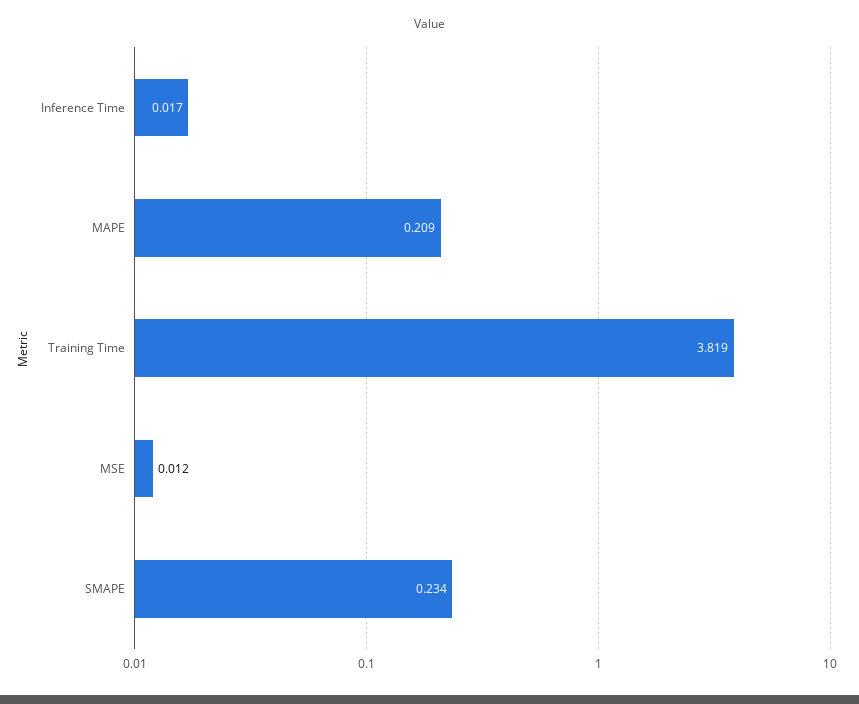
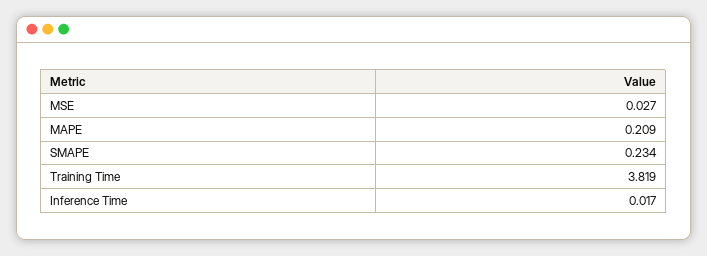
  {
    "Inference Time": 0.017,
    "MAPE": 0.209,
    "Training Time": 3.819,
-   "MSE": 0.012,
+   "MSE": 0.027,
    "SMAPE": 0.234
  }

